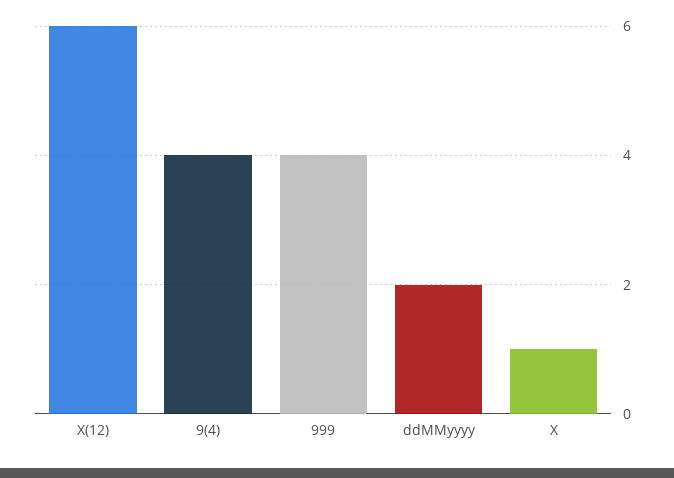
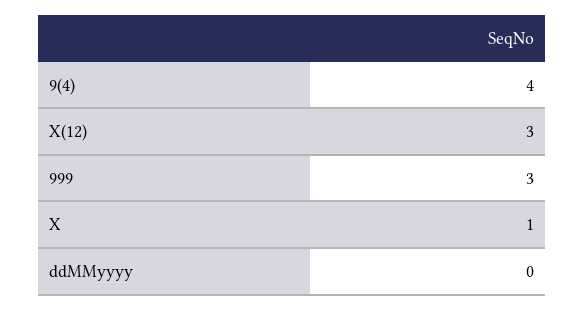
  {
-   "X(12)": 6,
+   "X(12)": 3,
    "9(4)": 4,
-   "999": 4,
+   "999": 3,
-   "ddMMyyyy": 2,
+   "ddMMyyyy": 0,
    "X": 1
  }

